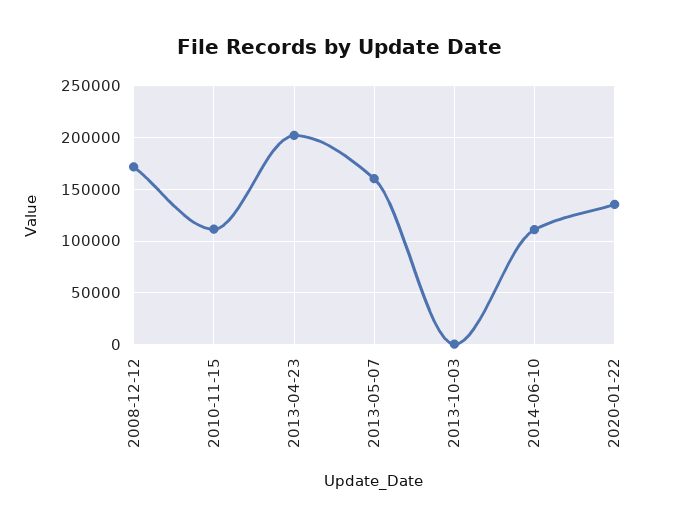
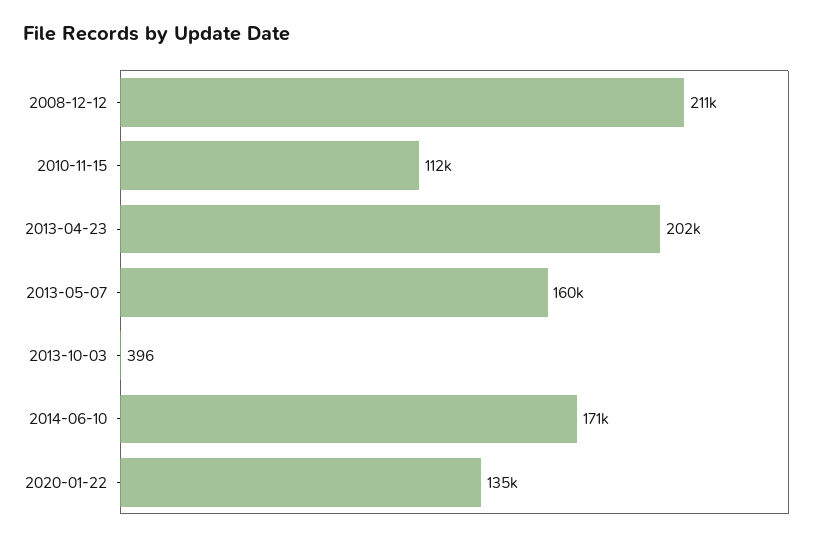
  {
-   "2008-12-12": 170000,
+   "2008-12-12": 211000,
    "2010-11-15": 112000,
    "2013-04-23": 202000,
    "2013-05-07": 160000,
    "2013-10-03": 396,
-   "2014-06-10": 110000,
+   "2014-06-10": 171000,
    "2020-01-22": 135000
  }

